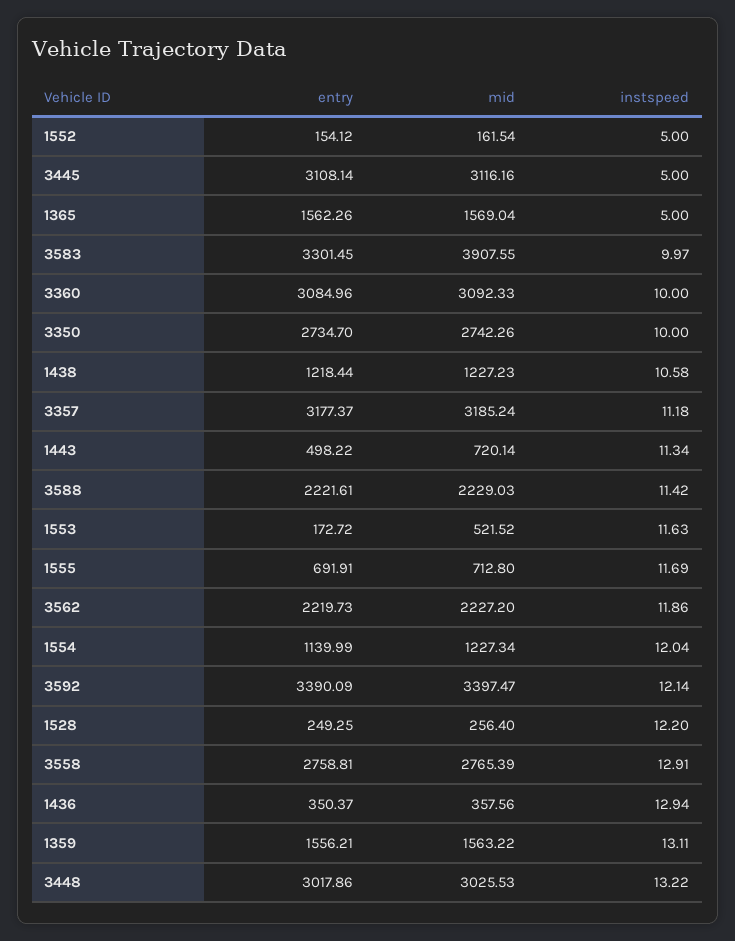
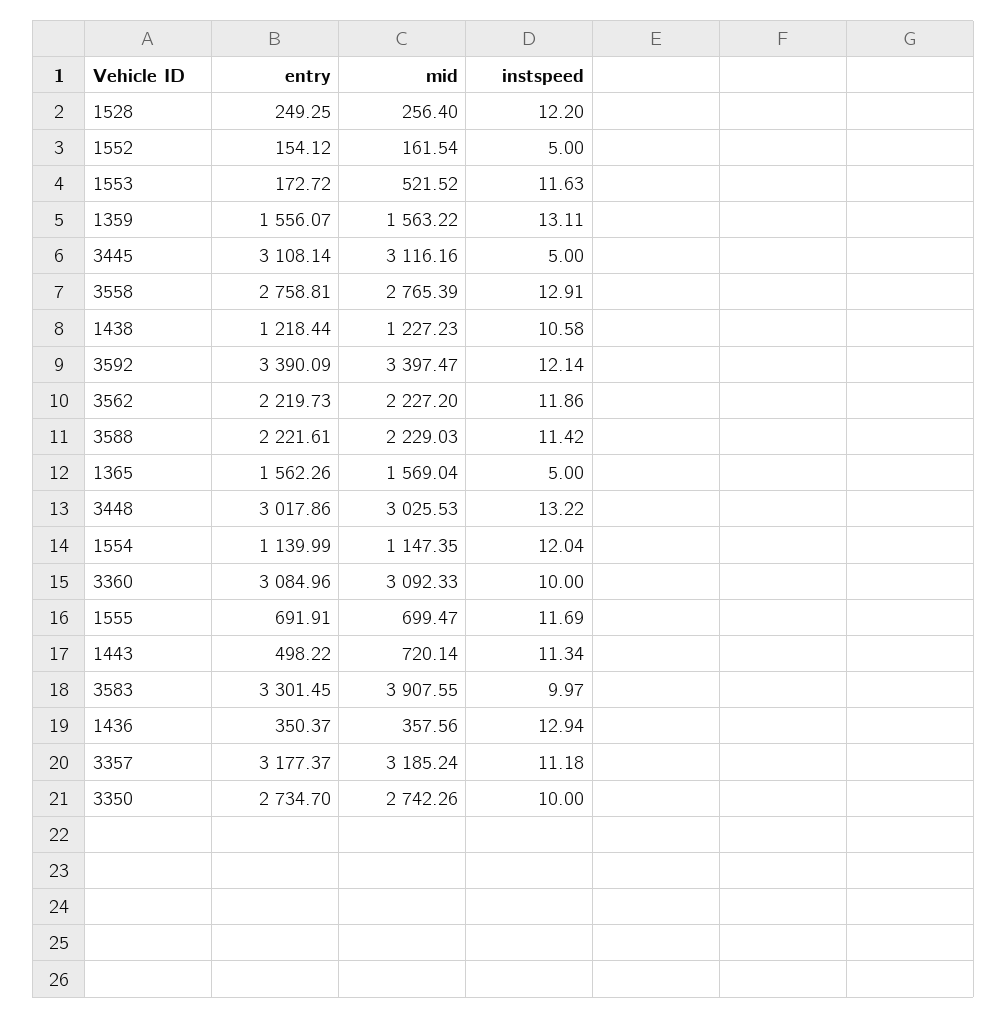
  {
    "entry": {
      "1552": 154.12,
      "3445": 3108.14,
      "1365": 1562.26,
      "3583": 3301.45,
      "3360": 3084.96,
      "3350": 2734.7,
      "1438": 1218.44,
      "3357": 3177.37,
      "1443": 498.22,
      "3588": 2221.61,
      "1553": 172.72,
      "1555": 691.91,
      "3562": 2219.73,
      "1554": 1139.99,
      "3592": 3390.09,
      "1528": 249.25,
      "3558": 2758.81,
      "1436": 350.37,
-     "1359": 1556.21,
+     "1359": 1556.07,
      "3448": 3017.86
    },
    "mid": {
      "1552": 161.54,
      "3445": 3116.16,
      "1365": 1569.04,
      "3583": 3907.55,
      "3360": 3092.33,
      "3350": 2742.26,
      "1438": 1227.23,
      "3357": 3185.24,
      "1443": 720.14,
      "3588": 2229.03,
      "1553": 521.52,
-     "1555": 712.8,
+     "1555": 699.47,
      "3562": 2227.2,
-     "1554": 1227.34,
+     "1554": 1147.35,
      "3592": 3397.47,
      "1528": 256.4,
      "3558": 2765.39,
      "1436": 357.56,
      "1359": 1563.22,
      "3448": 3025.53
    },
    "instspeed": {
      "1552": 5,
      "3445": 5,
      "1365": 5,
      "3583": 9.97,
      "3360": 10,
      "3350": 10,
      "1438": 10.58,
      "3357": 11.18,
      "1443": 11.34,
      "3588": 11.42,
      "1553": 11.63,
      "1555": 11.69,
      "3562": 11.86,
      "1554": 12.04,
      "3592": 12.14,
      "1528": 12.2,
      "3558": 12.91,
      "1436": 12.94,
      "1359": 13.11,
      "3448": 13.22
    }
  }

